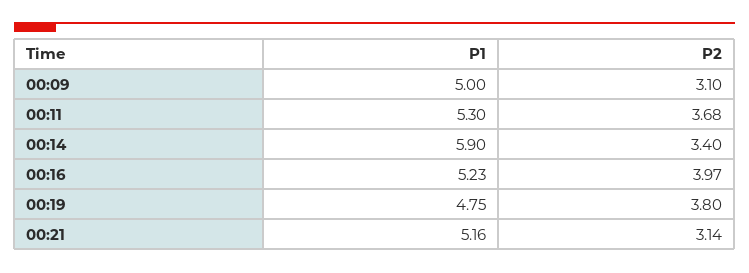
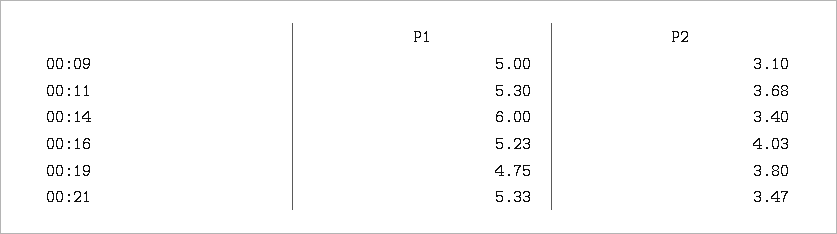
  {
    "P1": {
      "00:09": 5,
      "00:11": 5.3,
-     "00:14": 5.9,
+     "00:14": 6,
      "00:16": 5.23,
      "00:19": 4.75,
-     "00:21": 5.16
+     "00:21": 5.33
    },
    "P2": {
      "00:09": 3.1,
      "00:11": 3.68,
      "00:14": 3.4,
-     "00:16": 3.97,
+     "00:16": 4.03,
      "00:19": 3.8,
-     "00:21": 3.14
+     "00:21": 3.47
    }
  }

